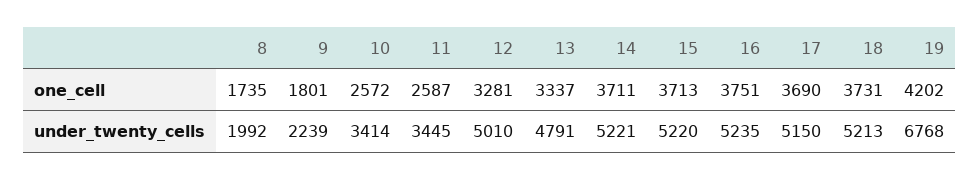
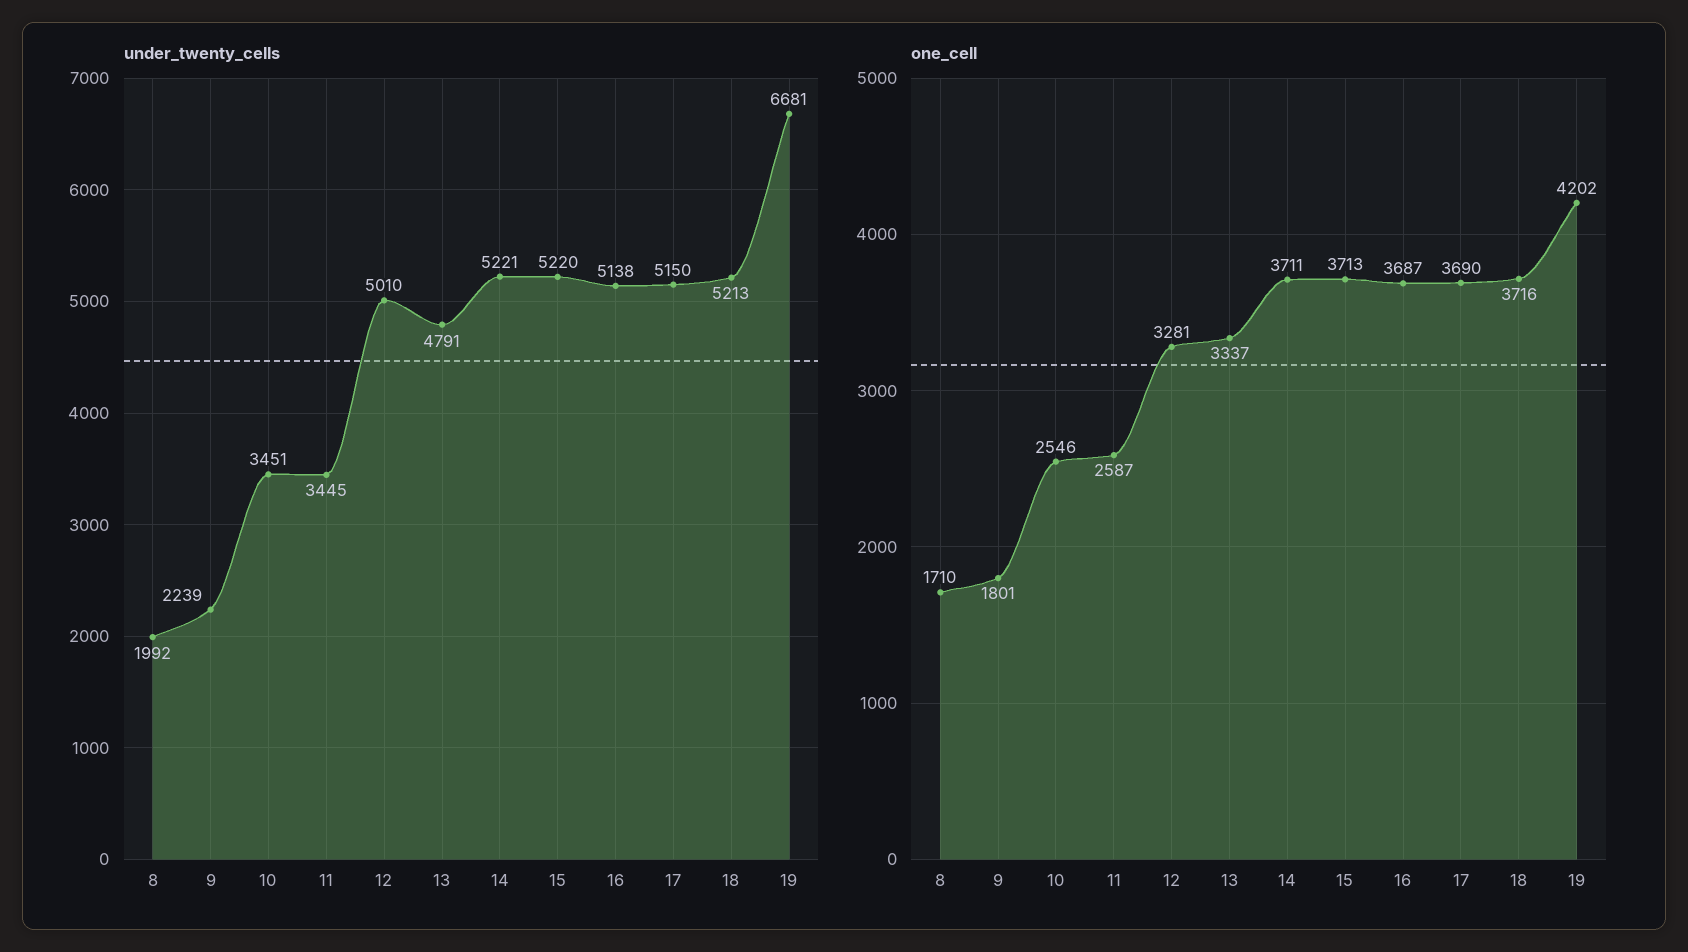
  {
    "one_cell": {
-     "8": 1735,
+     "8": 1710,
      "9": 1801,
-     "10": 2572,
+     "10": 2546,
      "11": 2587,
      "12": 3281,
      "13": 3337,
      "14": 3711,
      "15": 3713,
-     "16": 3751,
+     "16": 3687,
      "17": 3690,
-     "18": 3731,
+     "18": 3716,
      "19": 4202
    },
    "under_twenty_cells": {
      "8": 1992,
      "9": 2239,
-     "10": 3414,
+     "10": 3451,
      "11": 3445,
      "12": 5010,
      "13": 4791,
      "14": 5221,
      "15": 5220,
-     "16": 5235,
+     "16": 5138,
      "17": 5150,
      "18": 5213,
-     "19": 6768
+     "19": 6681
    }
  }

